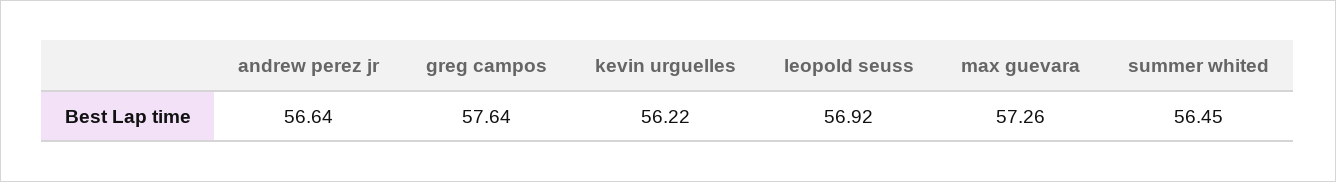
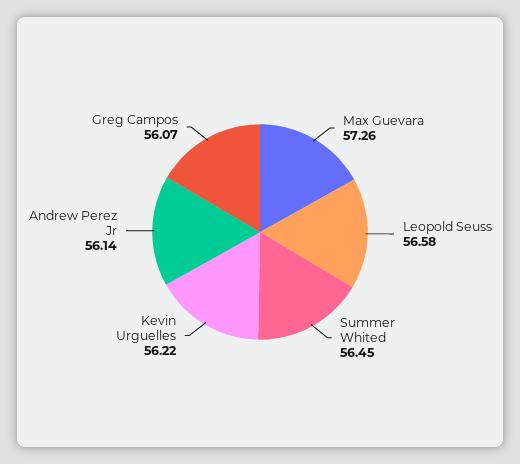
  {
-   "andrew perez jr": 56.64,
+   "andrew perez jr": 56.14,
-   "greg campos": 57.64,
+   "greg campos": 56.07,
    "kevin urguelles": 56.22,
-   "leopold seuss": 56.92,
+   "leopold seuss": 56.58,
    "max guevara": 57.26,
    "summer whited": 56.45
  }

